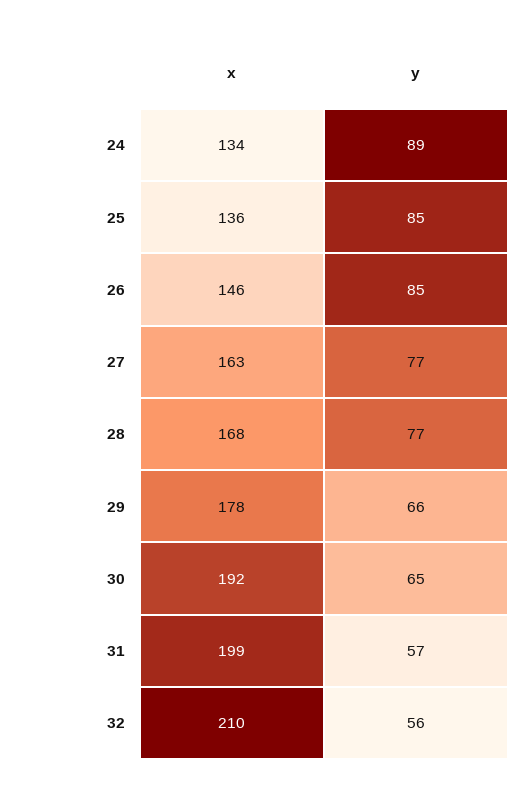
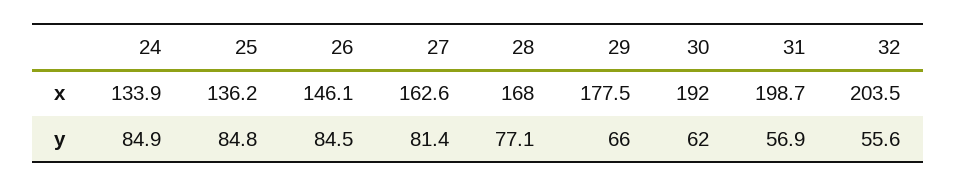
  {
    "x": {
      "24": 133.9,
      "25": 136.2,
      "26": 146.1,
      "27": 162.6,
      "28": 168,
      "29": 177.5,
      "30": 192,
      "31": 198.7,
-     "32": 210
+     "32": 203.5
    },
    "y": {
-     "24": 89,
+     "24": 84.9,
      "25": 84.8,
      "26": 84.5,
-     "27": 77,
+     "27": 81.4,
      "28": 77.1,
      "29": 66,
-     "30": 65,
+     "30": 62,
      "31": 56.9,
      "32": 55.6
    }
  }

